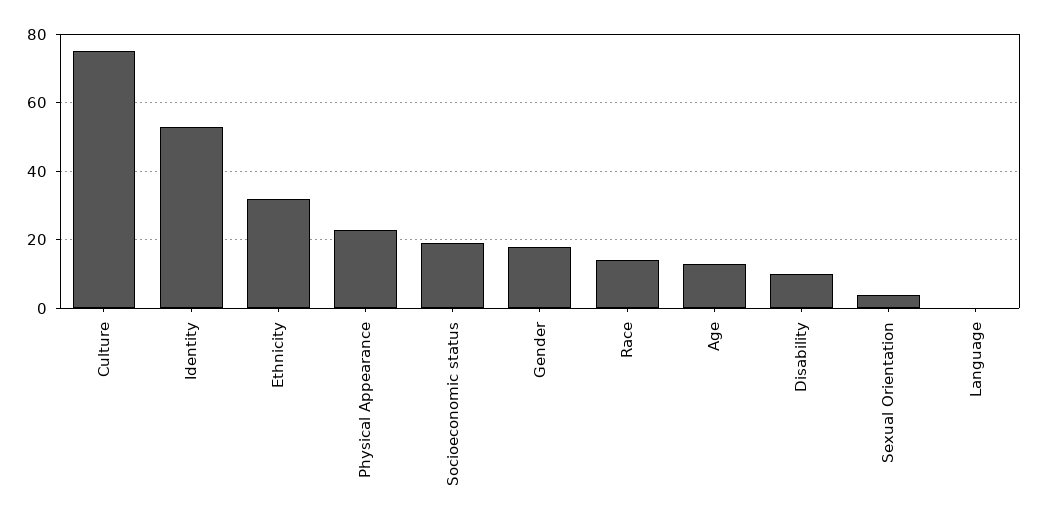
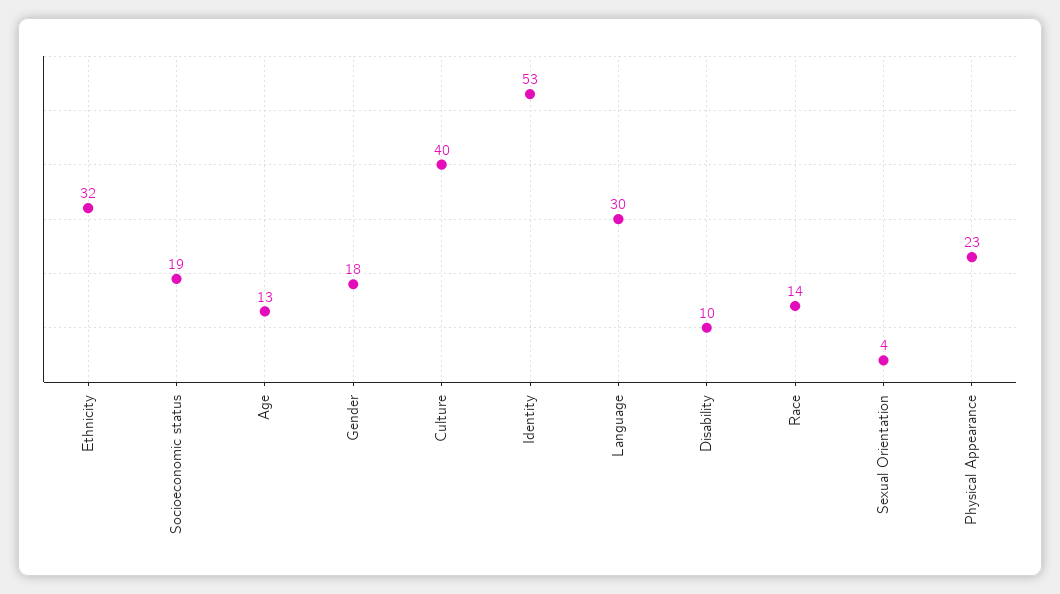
  {
-   "Culture": 75,
+   "Culture": 40,
    "Identity": 53,
    "Ethnicity": 32,
    "Physical Appearance": 23,
    "Socioeconomic status": 19,
    "Gender": 18,
    "Race": 14,
    "Age": 13,
    "Disability": 10,
    "Sexual Orientation": 4,
-   "Language": 0
+   "Language": 30
  }

